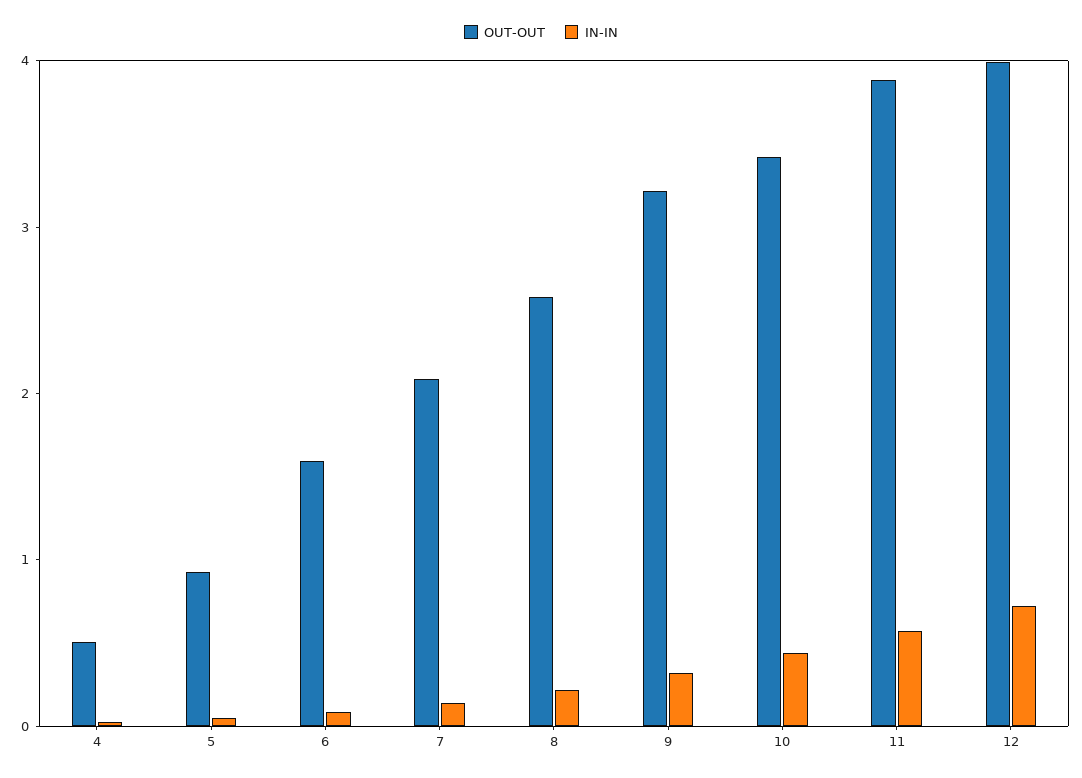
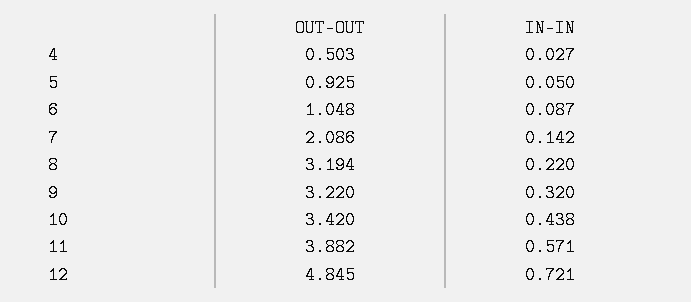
  {
    "OUT-OUT": {
      "4": 0.503,
      "5": 0.925,
-     "6": 1.6,
+     "6": 1.048,
      "7": 2.086,
-     "8": 2.6,
+     "8": 3.194,
      "9": 3.22,
      "10": 3.42,
      "11": 3.882,
-     "12": 4
+     "12": 4.845
    },
    "IN-IN": {
      "4": 0.027,
      "5": 0.05,
      "6": 0.087,
      "7": 0.142,
      "8": 0.22,
      "9": 0.32,
      "10": 0.438,
      "11": 0.571,
      "12": 0.721
    }
  }

